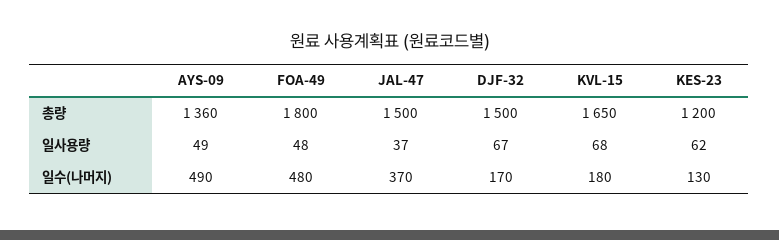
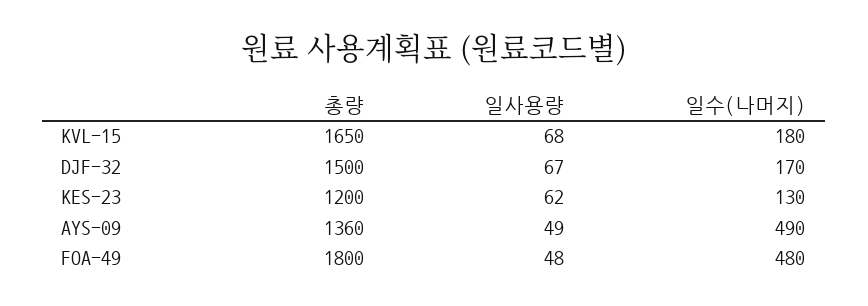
  {
    "AYS-09": {
      "총량": 1360,
      "일사용량": 49,
      "일수(나머지)": 490
    },
    "FOA-49": {
      "총량": 1800,
      "일사용량": 48,
      "일수(나머지)": 480
    },
-   "JAL-47": {
-     "총량": 1500,
-     "일사용량": 37,
-     "일수(나머지)": 370
-   },
    "DJF-32": {
      "총량": 1500,
      "일사용량": 67,
      "일수(나머지)": 170
    },
    "KVL-15": {
      "총량": 1650,
      "일사용량": 68,
      "일수(나머지)": 180
    },
    "KES-23": {
      "총량": 1200,
      "일사용량": 62,
      "일수(나머지)": 130
    }
  }

